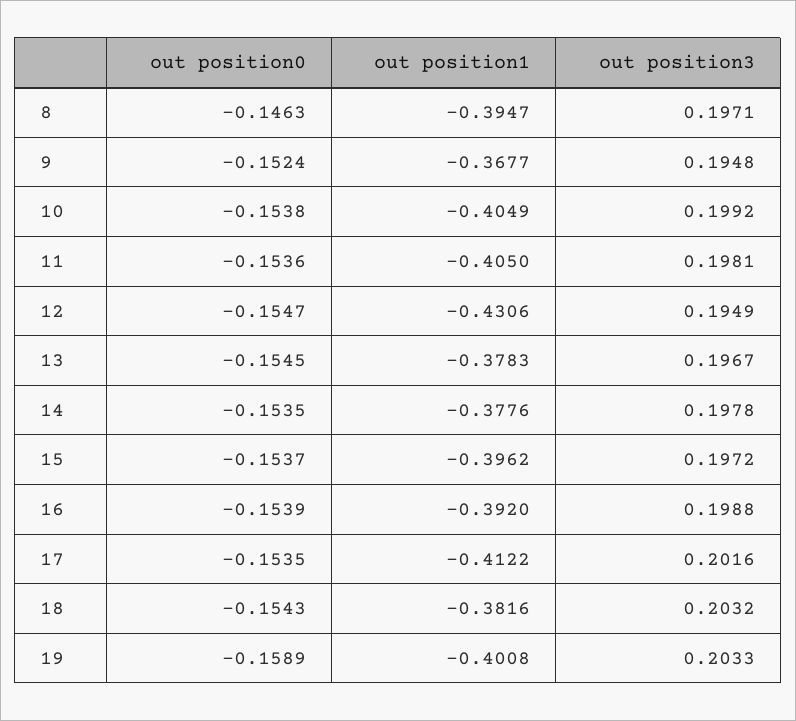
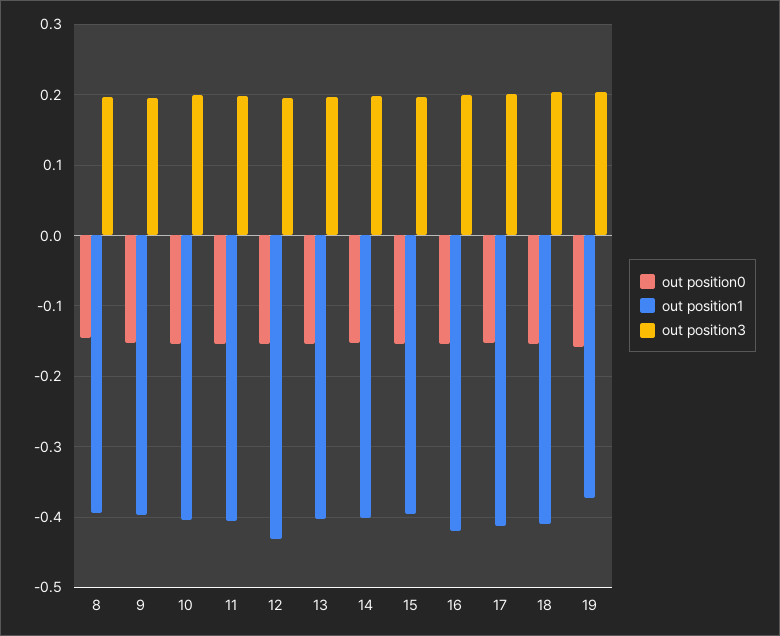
  {
    "out position0": {
      "8": -0.1463,
      "9": -0.1524,
      "10": -0.1538,
      "11": -0.1536,
      "12": -0.1547,
      "13": -0.1545,
      "14": -0.1535,
      "15": -0.1537,
      "16": -0.1539,
      "17": -0.1535,
      "18": -0.1543,
      "19": -0.1589
    },
    "out position1": {
      "8": -0.3947,
-     "9": -0.3677,
+     "9": -0.4,
      "10": -0.4049,
      "11": -0.405,
      "12": -0.4306,
-     "13": -0.3783,
+     "13": -0.4,
-     "14": -0.3776,
+     "14": -0.4,
      "15": -0.3962,
-     "16": -0.392,
+     "16": -0.42,
      "17": -0.4122,
-     "18": -0.3816,
+     "18": -0.41,
-     "19": -0.4008
+     "19": -0.37
    },
    "out position3": {
      "8": 0.1971,
      "9": 0.1948,
      "10": 0.1992,
      "11": 0.1981,
      "12": 0.1949,
      "13": 0.1967,
      "14": 0.1978,
      "15": 0.1972,
      "16": 0.1988,
      "17": 0.2016,
      "18": 0.2032,
      "19": 0.2033
    }
  }

